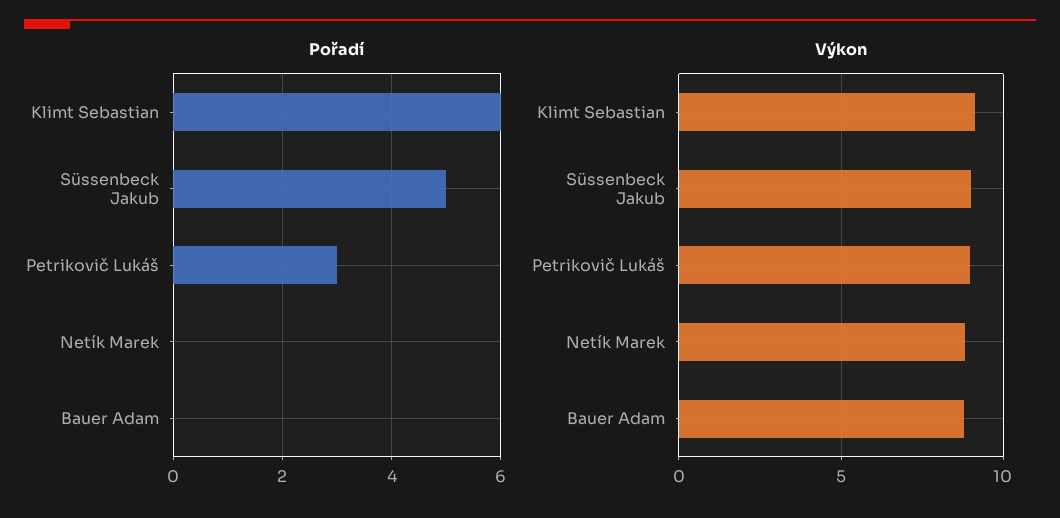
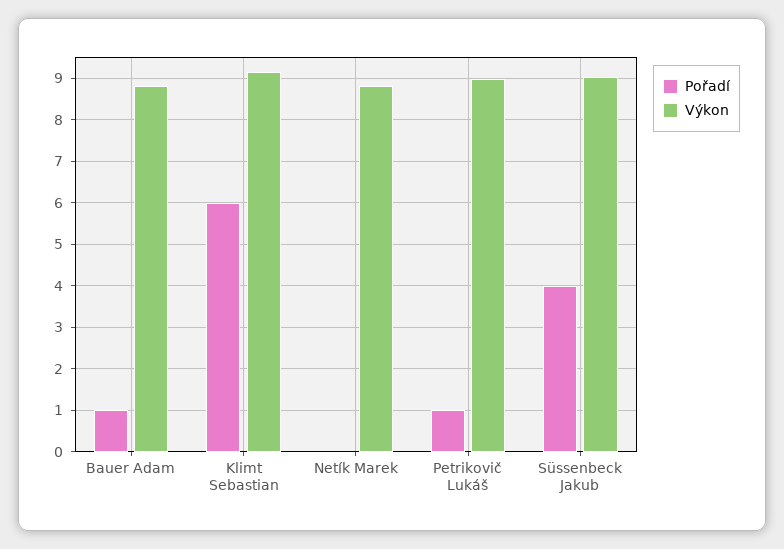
  {
    "Pořadí": {
      "Klimt Sebastian": 6,
-     "Süssenbeck Jakub": 5,
+     "Süssenbeck Jakub": 4,
-     "Petrikovič Lukáš": 3,
+     "Petrikovič Lukáš": 1,
      "Netík Marek": 0,
-     "Bauer Adam": 0
+     "Bauer Adam": 1
    },
    "Výkon": {
      "Klimt Sebastian": 9.2,
      "Süssenbeck Jakub": 9,
      "Petrikovič Lukáš": 9,
      "Netík Marek": 8.8,
      "Bauer Adam": 8.8
    }
  }

